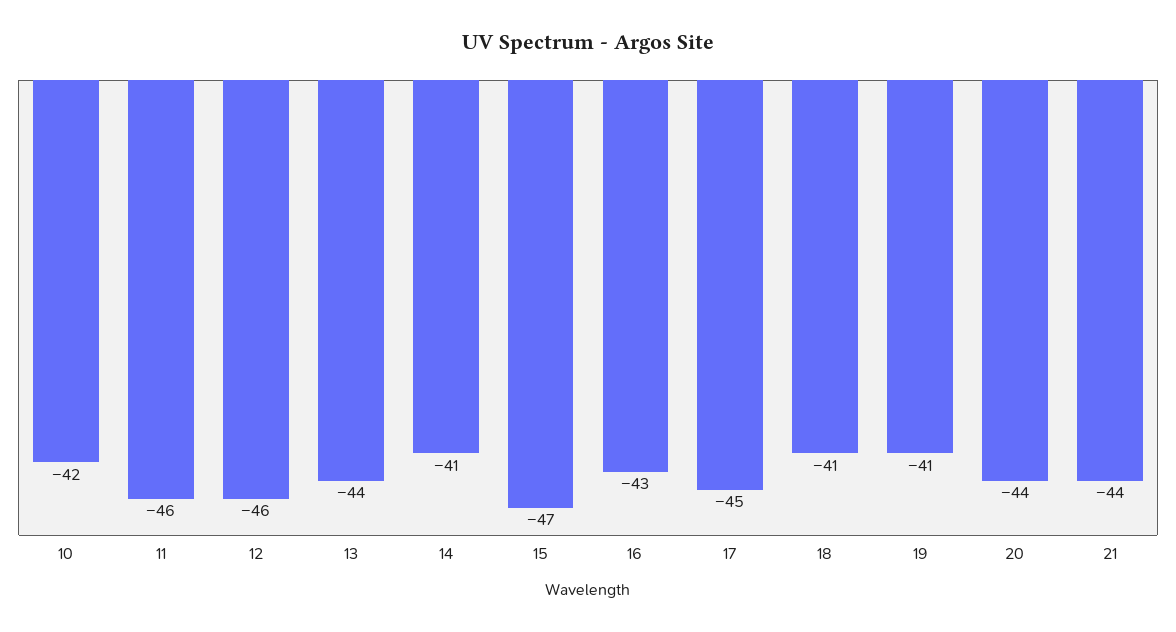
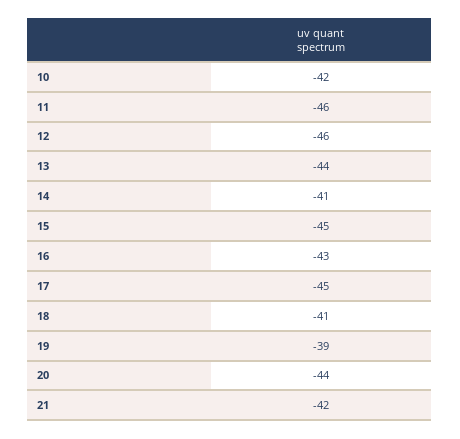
  {
    "10": -42,
    "11": -46,
    "12": -46,
    "13": -44,
    "14": -41,
-   "15": -47,
+   "15": -45,
    "16": -43,
    "17": -45,
    "18": -41,
-   "19": -41,
+   "19": -39,
    "20": -44,
-   "21": -44
+   "21": -42
  }

